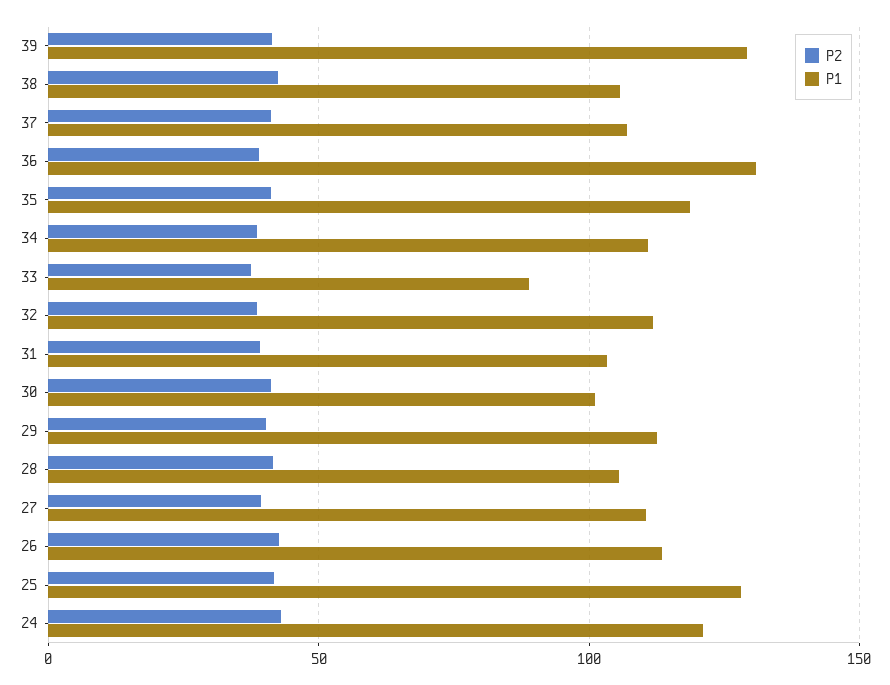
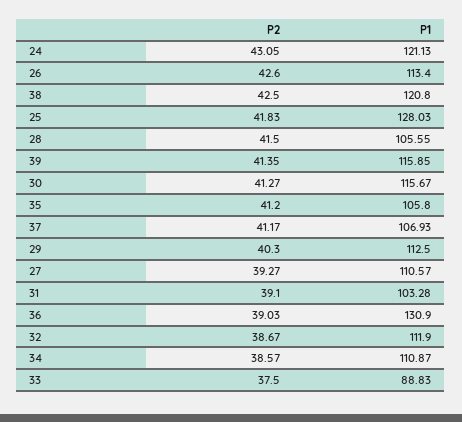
  {
    "P2": {
      "39": 41.35,
      "38": 42.5,
      "37": 41.17,
      "36": 39.03,
      "35": 41.2,
      "34": 38.57,
      "33": 37.5,
      "32": 38.67,
      "31": 39.1,
      "30": 41.27,
      "29": 40.3,
      "28": 41.5,
      "27": 39.27,
      "26": 42.6,
      "25": 41.83,
      "24": 43.05
    },
    "P1": {
-     "39": 130,
+     "39": 115.85,
-     "38": 105,
+     "38": 120.8,
      "37": 106.93,
      "36": 130.9,
-     "35": 120,
+     "35": 105.8,
      "34": 110.87,
      "33": 88.83,
      "32": 111.9,
      "31": 103.28,
-     "30": 100,
+     "30": 115.67,
      "29": 112.5,
      "28": 105.55,
      "27": 110.57,
      "26": 113.4,
      "25": 128.03,
      "24": 121.13
    }
  }

